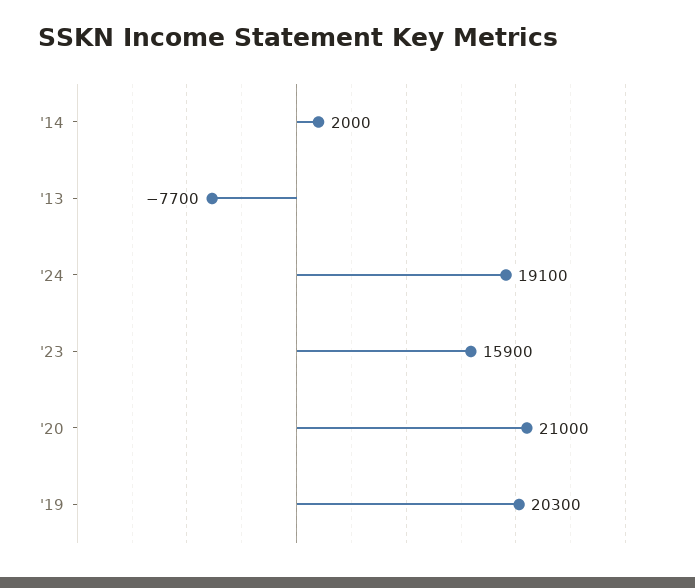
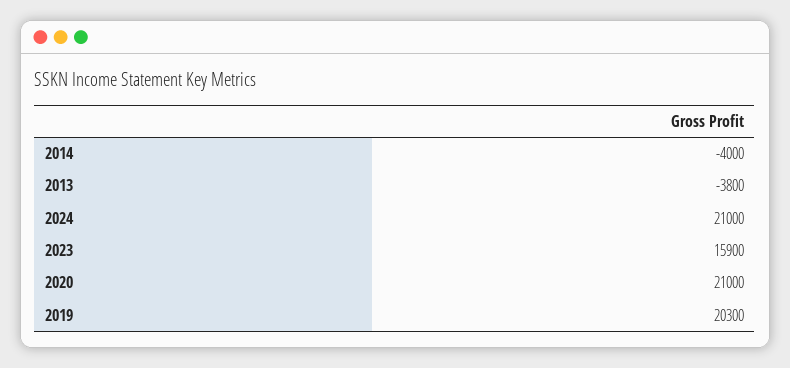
  {
-   "'14": 2000,
+   "'14": -4000,
-   "'13": -7700,
+   "'13": -3800,
-   "'24": 19100,
+   "'24": 21000,
    "'23": 15900,
    "'20": 21000,
    "'19": 20300
  }

